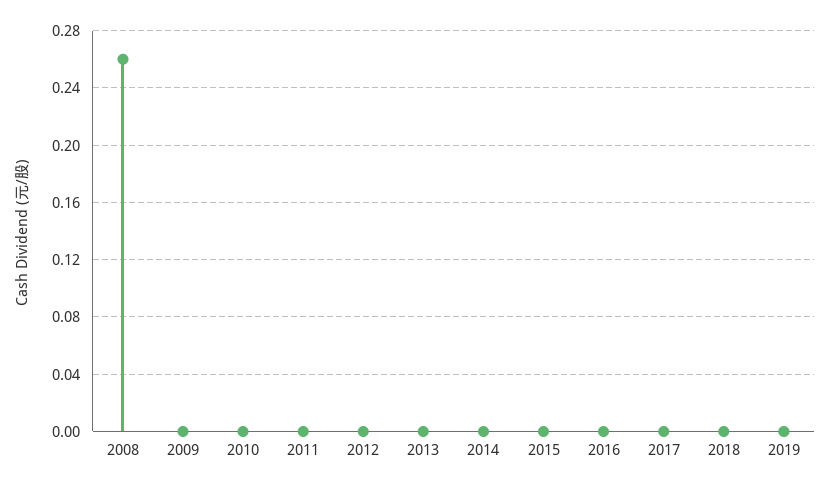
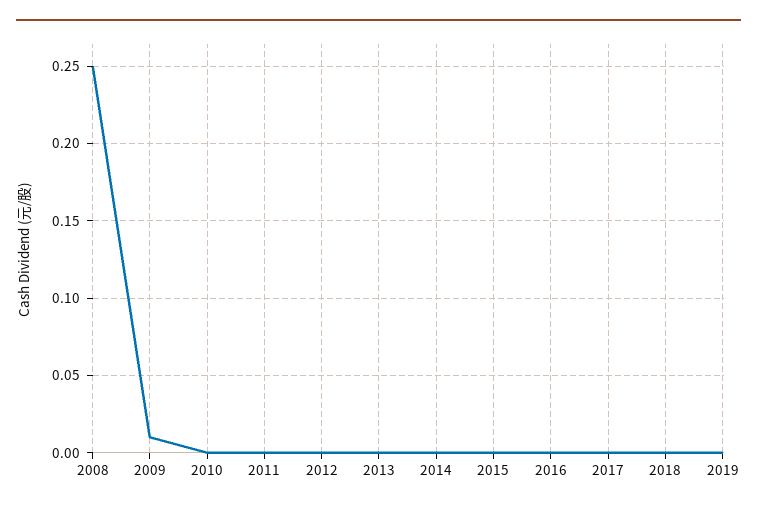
  {
-   "2008": 0.26,
+   "2008": 0.25,
-   "2009": 0,
+   "2009": 0.01,
    "2010": 0,
    "2011": 0,
    "2012": 0,
    "2013": 0,
    "2014": 0,
    "2015": 0,
    "2016": 0,
    "2017": 0,
    "2018": 0,
    "2019": 0
  }

